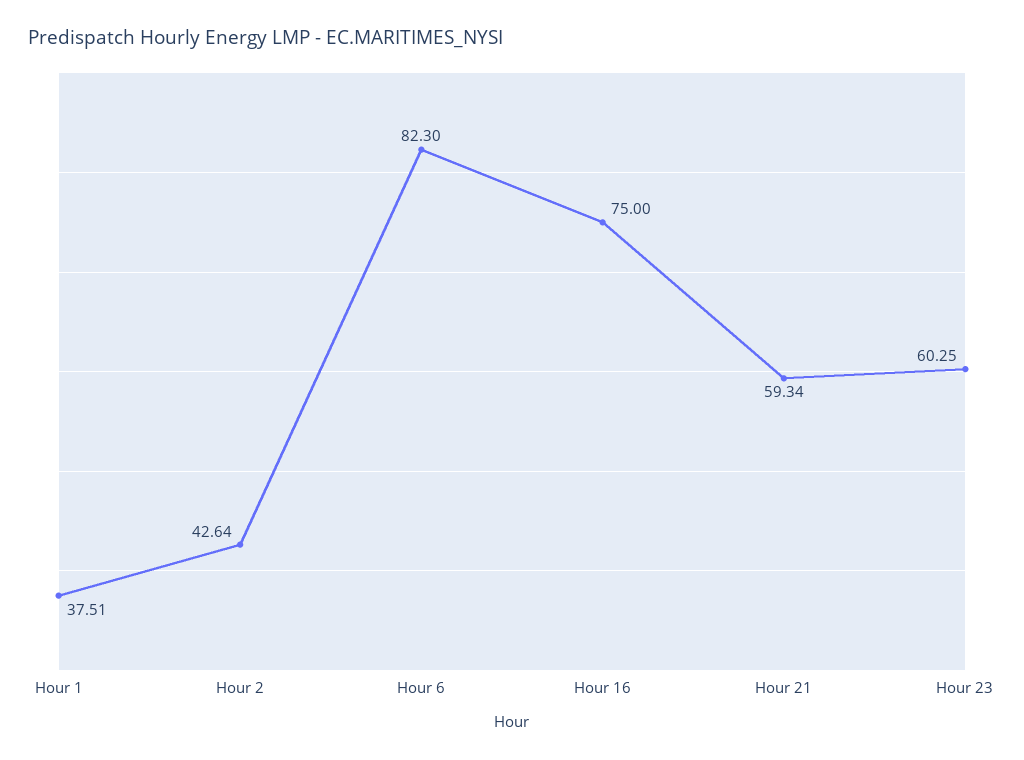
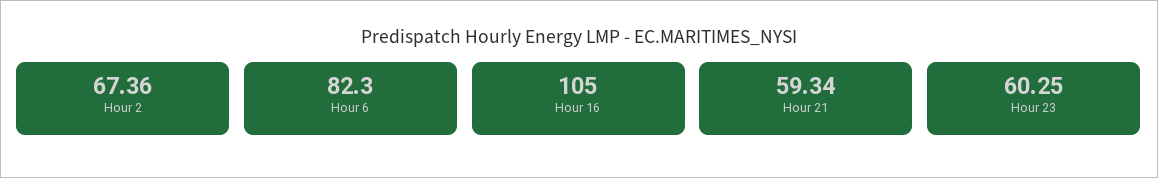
  {
-   "Hour 1": 37.51,
-   "Hour 2": 42.64,
+   "Hour 2": 67.36,
    "Hour 6": 82.3,
-   "Hour 16": 75,
+   "Hour 16": 105,
    "Hour 21": 59.34,
    "Hour 23": 60.25
  }

